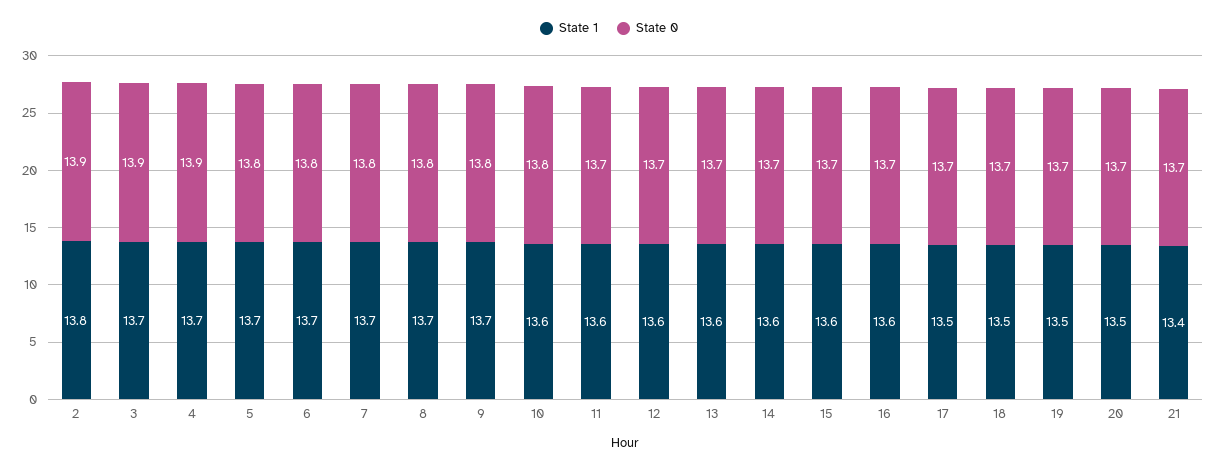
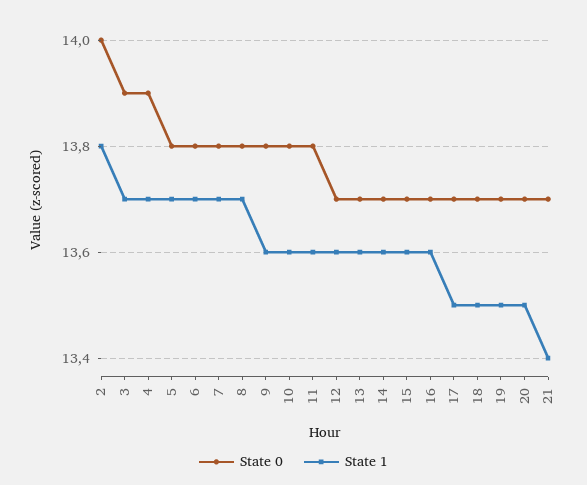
  {
    "State 1": {
      "2": 13.8,
      "3": 13.7,
      "4": 13.7,
      "5": 13.7,
      "6": 13.7,
      "7": 13.7,
      "8": 13.7,
-     "9": 13.7,
+     "9": 13.6,
      "10": 13.6,
      "11": 13.6,
      "12": 13.6,
      "13": 13.6,
      "14": 13.6,
      "15": 13.6,
      "16": 13.6,
      "17": 13.5,
      "18": 13.5,
      "19": 13.5,
      "20": 13.5,
      "21": 13.4
    },
    "State 0": {
-     "2": 13.9,
+     "2": 14,
      "3": 13.9,
      "4": 13.9,
      "5": 13.8,
      "6": 13.8,
      "7": 13.8,
      "8": 13.8,
      "9": 13.8,
      "10": 13.8,
-     "11": 13.7,
+     "11": 13.8,
      "12": 13.7,
      "13": 13.7,
      "14": 13.7,
      "15": 13.7,
      "16": 13.7,
      "17": 13.7,
      "18": 13.7,
      "19": 13.7,
      "20": 13.7,
      "21": 13.7
    }
  }

